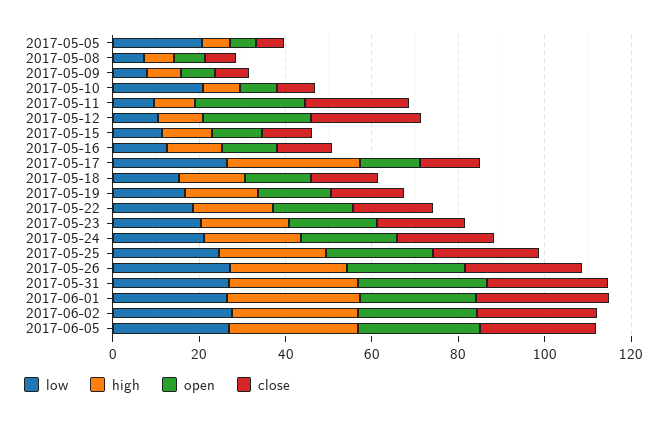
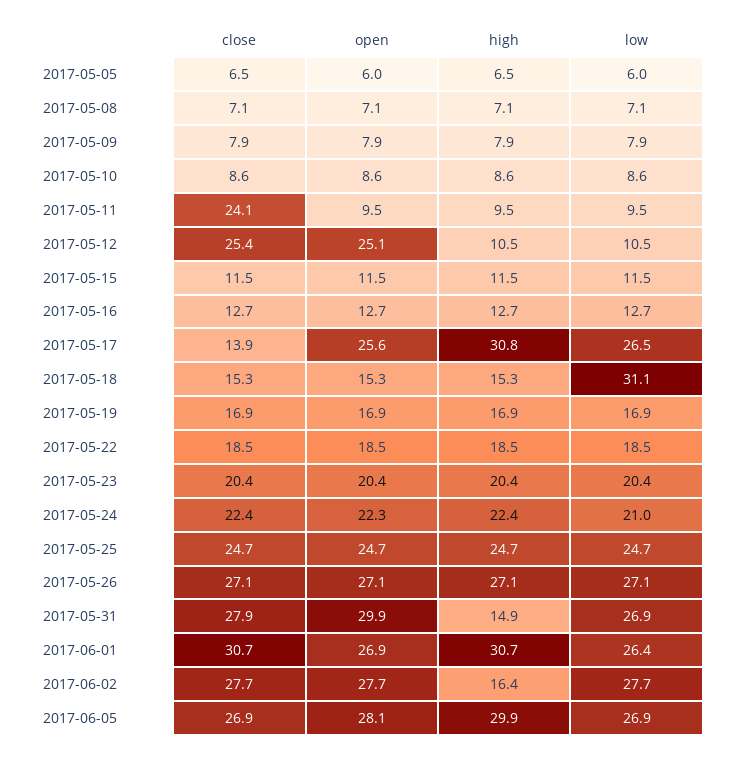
  {
    "low": {
-     "2017-05-05": 20,
+     "2017-05-05": 6,
      "2017-05-08": 7.1,
      "2017-05-09": 7.9,
-     "2017-05-10": 20,
+     "2017-05-10": 8.6,
      "2017-05-11": 9.5,
      "2017-05-12": 10.5,
      "2017-05-15": 11.5,
      "2017-05-16": 12.7,
      "2017-05-17": 26.5,
-     "2017-05-18": 15,
+     "2017-05-18": 31.1,
      "2017-05-19": 16.9,
      "2017-05-22": 18.5,
      "2017-05-23": 20.4,
      "2017-05-24": 21,
      "2017-05-25": 24.7,
      "2017-05-26": 27.1,
      "2017-05-31": 26.9,
      "2017-06-01": 26.4,
      "2017-06-02": 27.7,
      "2017-06-05": 26.9
    },
    "high": {
      "2017-05-05": 6.5,
      "2017-05-08": 7.1,
      "2017-05-09": 7.9,
      "2017-05-10": 8.6,
      "2017-05-11": 9.5,
      "2017-05-12": 10.5,
      "2017-05-15": 11.5,
      "2017-05-16": 12.7,
      "2017-05-17": 30.8,
      "2017-05-18": 15.3,
      "2017-05-19": 16.9,
      "2017-05-22": 18.5,
      "2017-05-23": 20.4,
      "2017-05-24": 22.4,
      "2017-05-25": 24.7,
      "2017-05-26": 27.1,
-     "2017-05-31": 30,
+     "2017-05-31": 14.9,
      "2017-06-01": 30.7,
-     "2017-06-02": 30,
+     "2017-06-02": 16.4,
      "2017-06-05": 29.9
    },
    "open": {
      "2017-05-05": 6,
      "2017-05-08": 7.1,
      "2017-05-09": 7.9,
      "2017-05-10": 8.6,
-     "2017-05-11": 25,
+     "2017-05-11": 9.5,
      "2017-05-12": 25.1,
      "2017-05-15": 11.5,
      "2017-05-16": 12.7,
-     "2017-05-17": 15,
+     "2017-05-17": 25.6,
      "2017-05-18": 15.3,
      "2017-05-19": 16.9,
      "2017-05-22": 18.5,
      "2017-05-23": 20.4,
      "2017-05-24": 22.3,
      "2017-05-25": 24.7,
      "2017-05-26": 27.1,
      "2017-05-31": 29.9,
      "2017-06-01": 26.9,
      "2017-06-02": 27.7,
      "2017-06-05": 28.1
    },
    "close": {
      "2017-05-05": 6.5,
      "2017-05-08": 7.1,
      "2017-05-09": 7.9,
      "2017-05-10": 8.6,
      "2017-05-11": 24.1,
      "2017-05-12": 25.4,
      "2017-05-15": 11.5,
      "2017-05-16": 12.7,
      "2017-05-17": 13.9,
      "2017-05-18": 15.3,
      "2017-05-19": 16.9,
      "2017-05-22": 18.5,
      "2017-05-23": 20.4,
      "2017-05-24": 22.4,
      "2017-05-25": 24.7,
      "2017-05-26": 27.1,
      "2017-05-31": 27.9,
      "2017-06-01": 30.7,
      "2017-06-02": 27.7,
      "2017-06-05": 26.9
    }
  }

